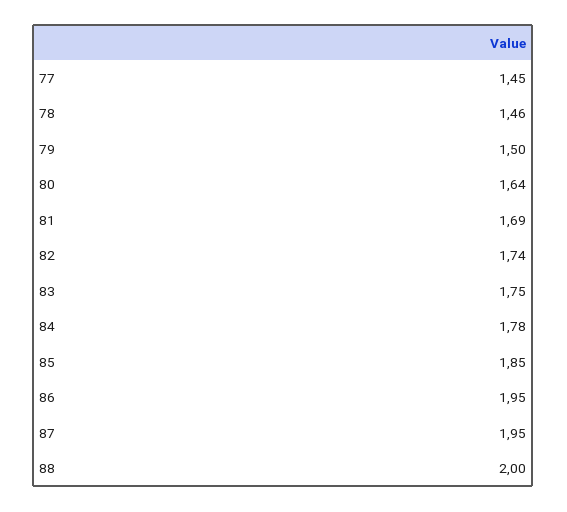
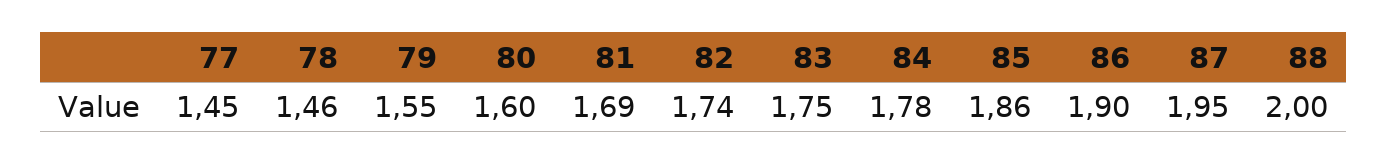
  {
    "77": 1.45,
    "78": 1.46,
-   "79": 1.5,
+   "79": 1.55,
-   "80": 1.64,
+   "80": 1.6,
    "81": 1.69,
    "82": 1.74,
    "83": 1.75,
    "84": 1.78,
-   "85": 1.85,
+   "85": 1.86,
-   "86": 1.95,
+   "86": 1.9,
    "87": 1.95,
    "88": 2
  }

